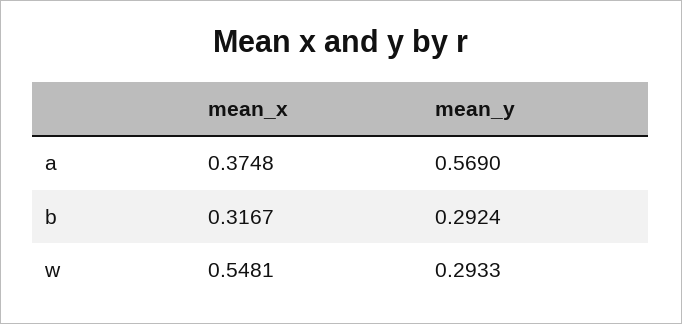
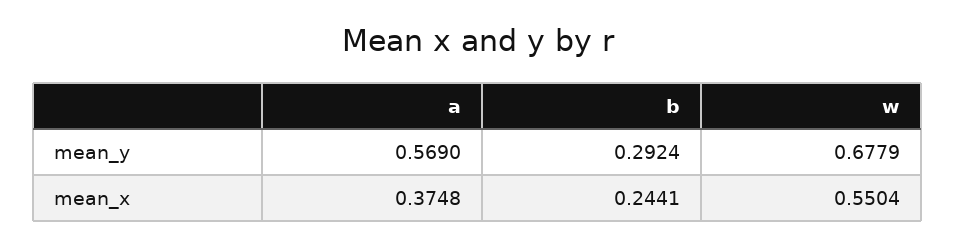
  {
    "mean_x": {
      "a": 0.3748,
-     "b": 0.3167,
+     "b": 0.2441,
-     "w": 0.5481
+     "w": 0.5504
    },
    "mean_y": {
      "a": 0.569,
      "b": 0.2924,
-     "w": 0.2933
+     "w": 0.6779
    }
  }

